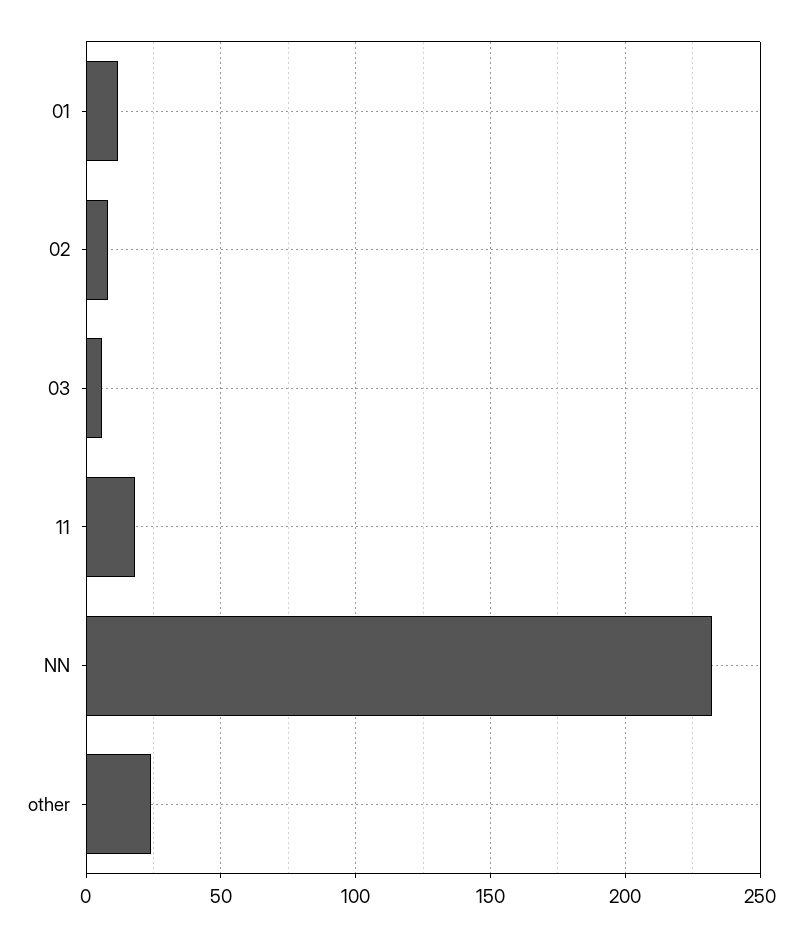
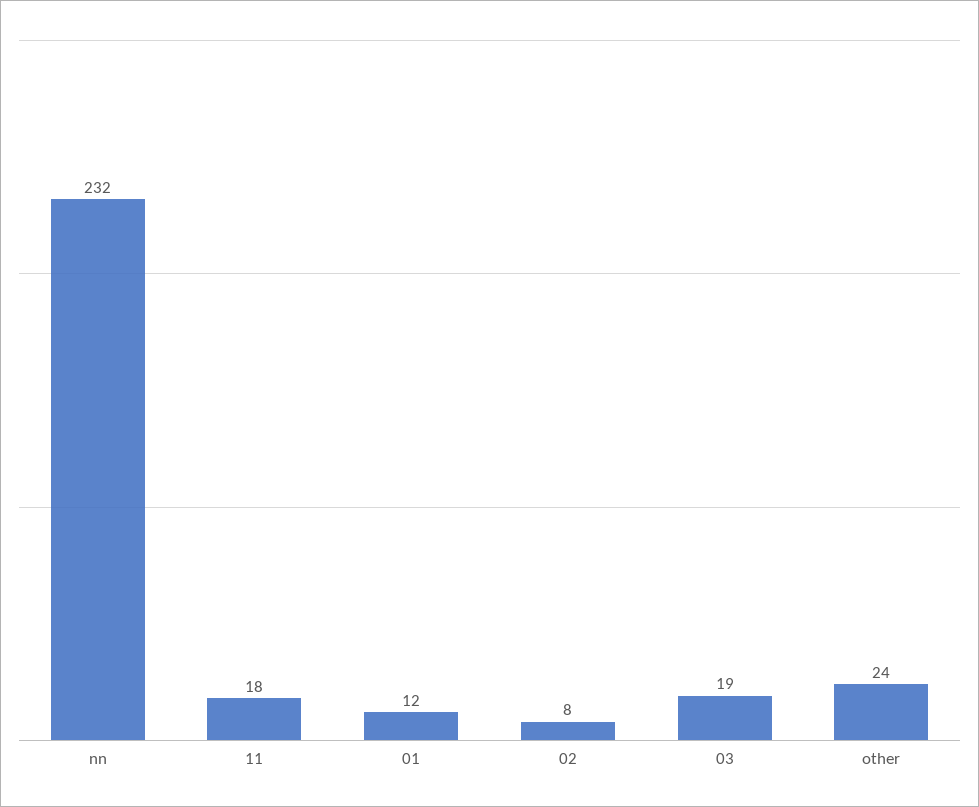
  {
    "01": 12,
    "02": 8,
-   "03": 5,
+   "03": 19,
    "11": 18,
    "NN": 232,
    "other": 24
  }

